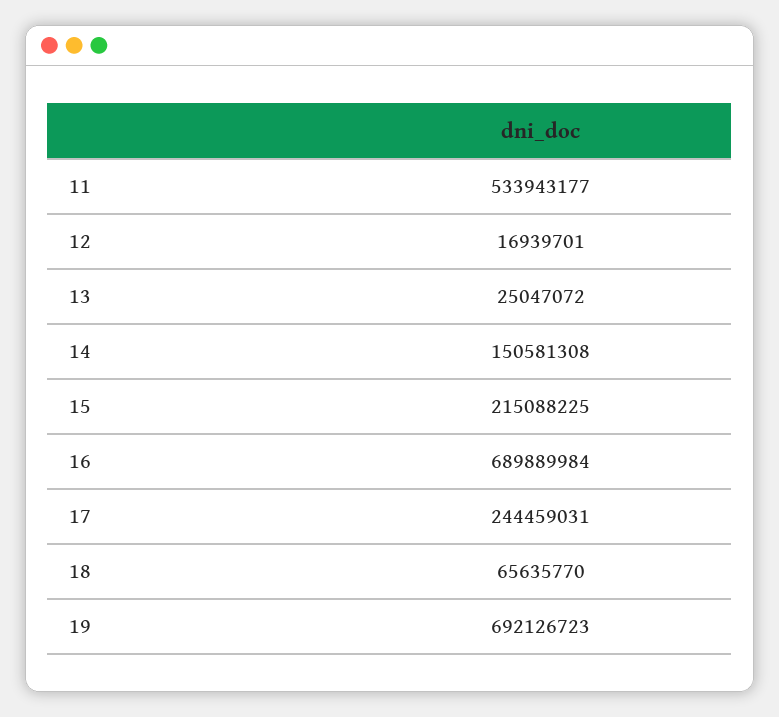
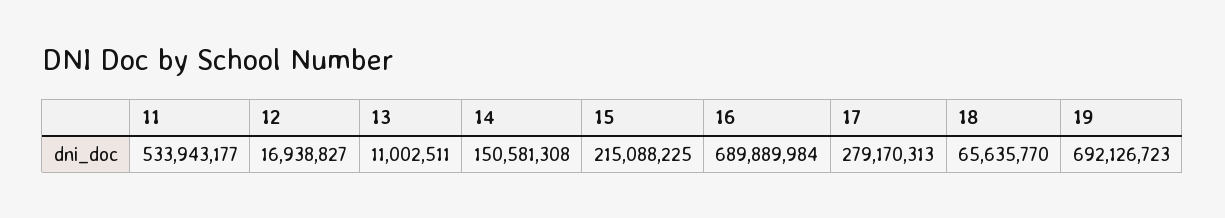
  {
    "11": 533943177,
-   "12": 16939701,
+   "12": 16938827,
-   "13": 25047072,
+   "13": 11002511,
    "14": 150581308,
    "15": 215088225,
    "16": 689889984,
-   "17": 244459031,
+   "17": 279170313,
    "18": 65635770,
    "19": 692126723
  }

